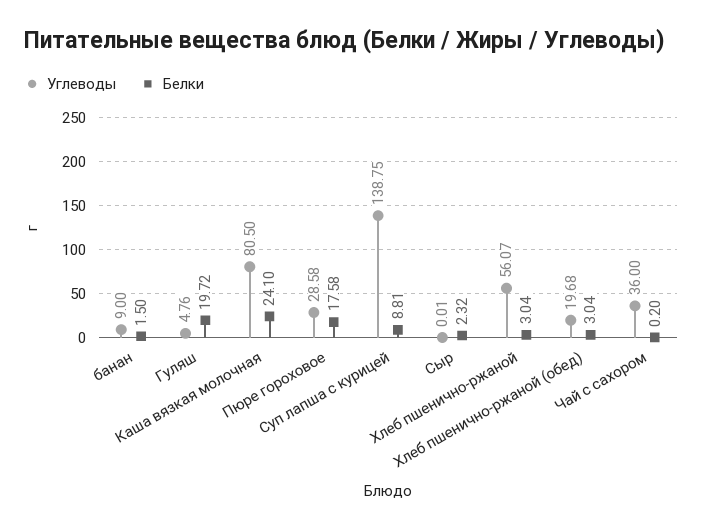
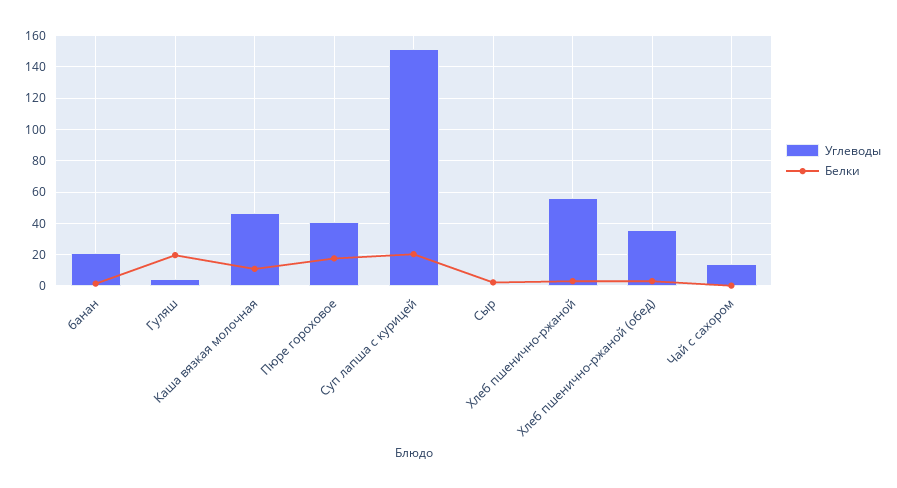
  {
    "Углеводы": {
-     "банан": 9,
+     "банан": 20,
      "Гуляш": 4.76,
-     "Каша вязкая молочная": 80.5,
+     "Каша вязкая молочная": 45,
-     "Пюре гороховое": 28.58,
+     "Пюре гороховое": 40,
-     "Суп лапша с курицей": 138.75,
+     "Суп лапша с курицей": 150,
      "Сыр": 0.01,
      "Хлеб пшенично-ржаной": 56.07,
-     "Хлеб пшенично-ржаной (обед)": 19.68,
+     "Хлеб пшенично-ржаной (обед)": 35,
-     "Чай с сахором": 36
+     "Чай с сахором": 15
    },
    "Белки": {
      "банан": 1.5,
      "Гуляш": 19.72,
-     "Каша вязкая молочная": 24.1,
+     "Каша вязкая молочная": 10,
      "Пюре гороховое": 17.58,
-     "Суп лапша с курицей": 8.81,
+     "Суп лапша с курицей": 20,
      "Сыр": 2.32,
      "Хлеб пшенично-ржаной": 3.04,
      "Хлеб пшенично-ржаной (обед)": 3.04,
      "Чай с сахором": 0.2
    }
  }

